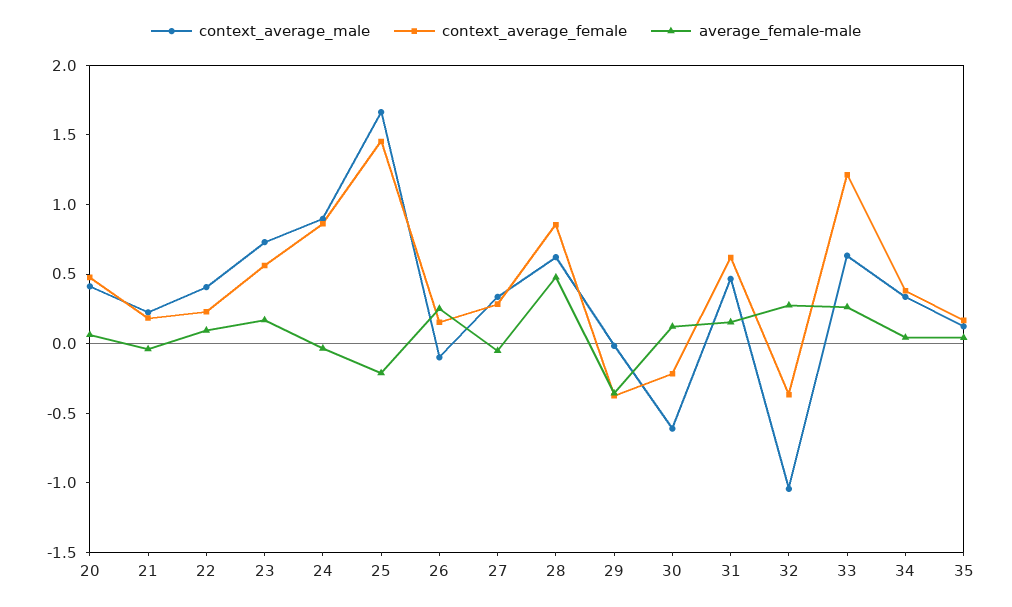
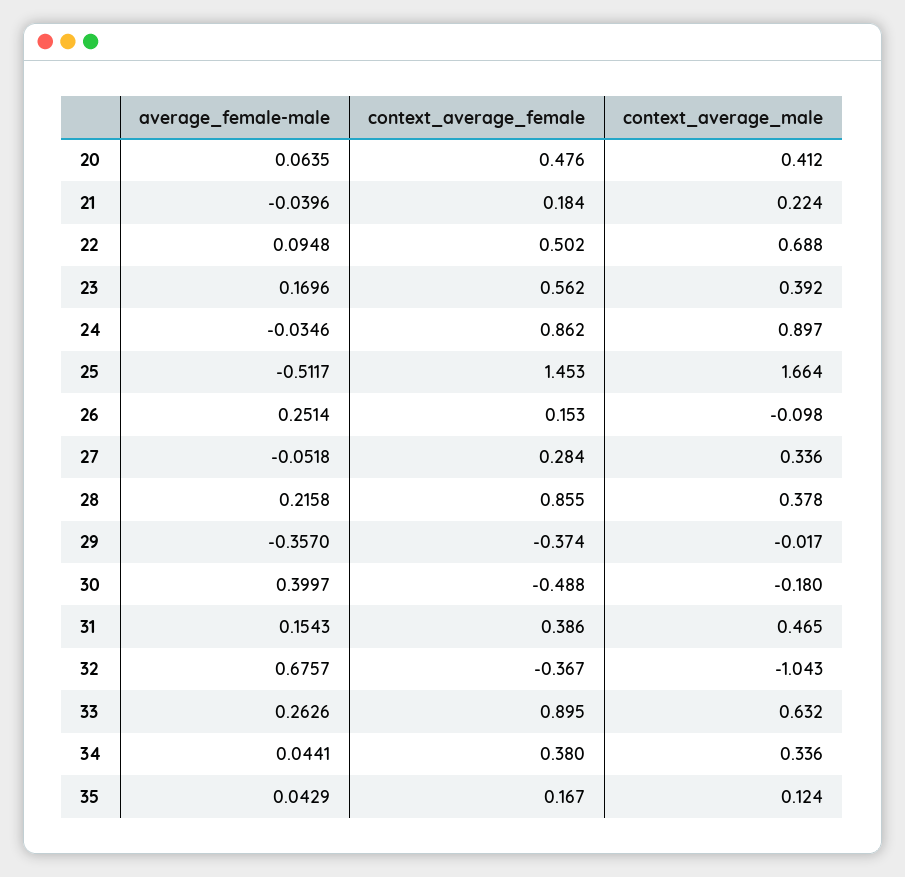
  {
    "context_average_male": {
      "20": 0.412,
      "21": 0.224,
-     "22": 0.4,
+     "22": 0.688,
-     "23": 0.7,
+     "23": 0.392,
      "24": 0.897,
      "25": 1.664,
      "26": -0.098,
      "27": 0.336,
-     "28": 0.6,
+     "28": 0.378,
      "29": -0.017,
-     "30": -0.6,
+     "30": -0.18,
      "31": 0.465,
      "32": -1.043,
      "33": 0.632,
      "34": 0.336,
      "35": 0.124
    },
    "context_average_female": {
      "20": 0.476,
      "21": 0.184,
-     "22": 0.2,
+     "22": 0.502,
      "23": 0.562,
      "24": 0.862,
      "25": 1.453,
      "26": 0.153,
      "27": 0.284,
      "28": 0.855,
      "29": -0.374,
-     "30": -0.2,
+     "30": -0.488,
-     "31": 0.6,
+     "31": 0.386,
      "32": -0.367,
-     "33": 1.2,
+     "33": 0.895,
      "34": 0.38,
      "35": 0.167
    },
    "average_female-male": {
      "20": 0.0635,
      "21": -0.0396,
      "22": 0.0948,
      "23": 0.1696,
      "24": -0.0346,
-     "25": -0.2,
+     "25": -0.5117,
      "26": 0.2514,
      "27": -0.0518,
-     "28": 0.5,
+     "28": 0.2158,
      "29": -0.357,
-     "30": 0.1,
+     "30": 0.3997,
      "31": 0.1543,
-     "32": 0.3,
+     "32": 0.6757,
      "33": 0.2626,
      "34": 0.0441,
      "35": 0.0429
    }
  }

